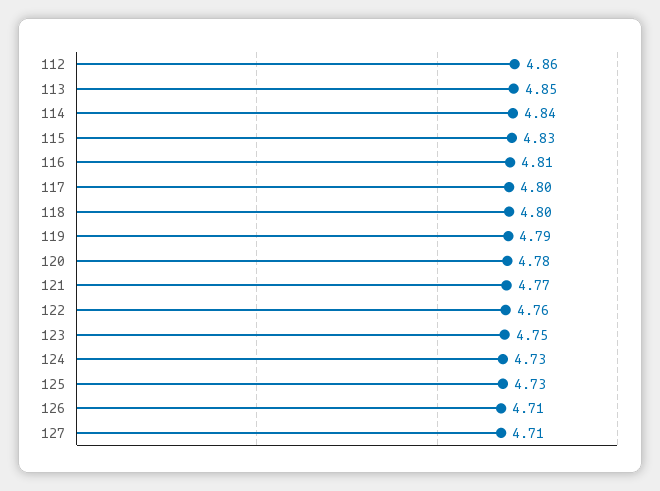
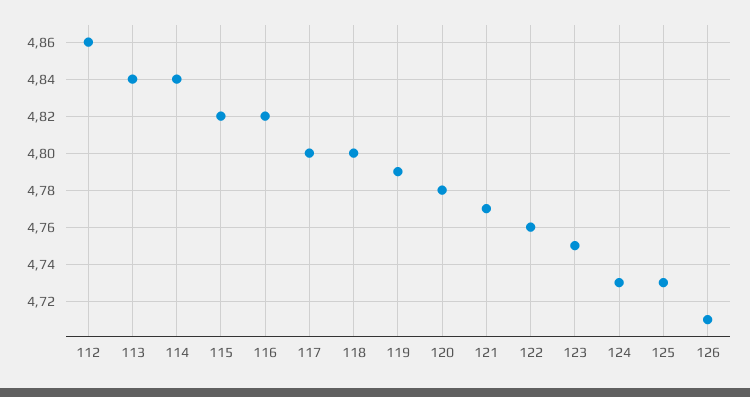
  {
    "112": 4.86,
-   "113": 4.85,
+   "113": 4.84,
    "114": 4.84,
-   "115": 4.83,
+   "115": 4.82,
-   "116": 4.81,
+   "116": 4.82,
    "117": 4.8,
    "118": 4.8,
    "119": 4.79,
    "120": 4.78,
    "121": 4.77,
    "122": 4.76,
    "123": 4.75,
    "124": 4.73,
    "125": 4.73,
-   "126": 4.71,
+   "126": 4.71
-   "127": 4.71
  }

